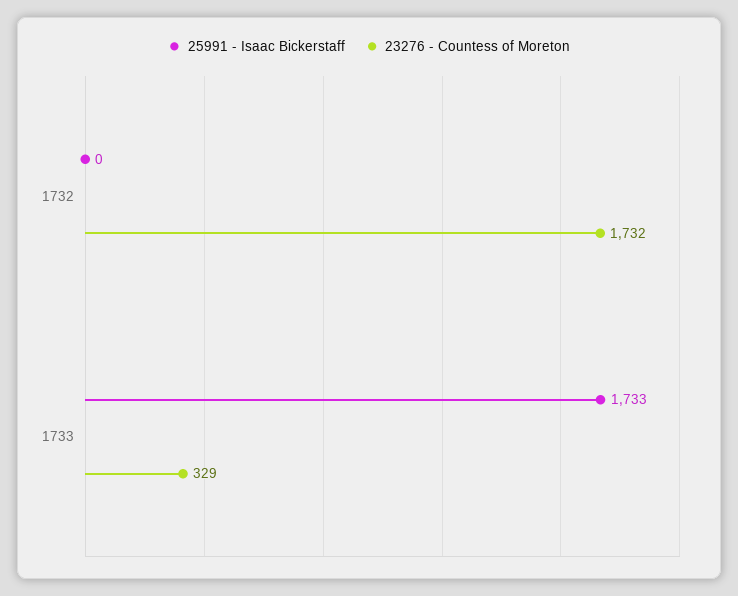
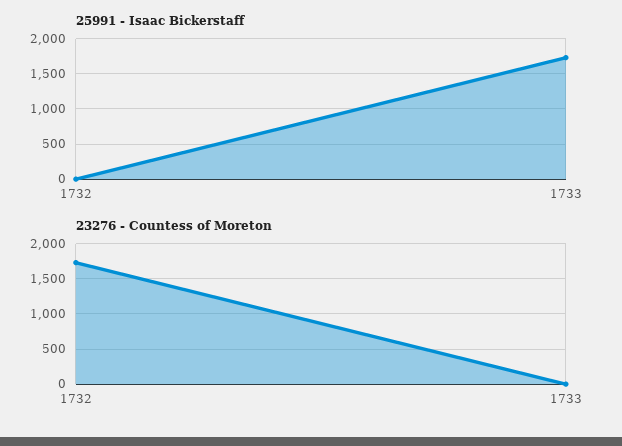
  {
    "25991 - Isaac Bickerstaff": {
      "1732": 0,
      "1733": 1733
    },
    "23276 - Countess of Moreton": {
      "1732": 1732,
-     "1733": 329
+     "1733": 0
    }
  }

